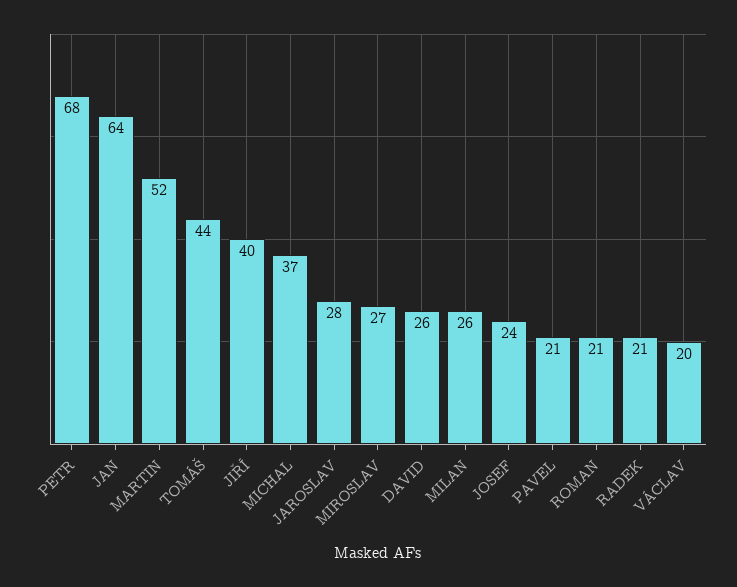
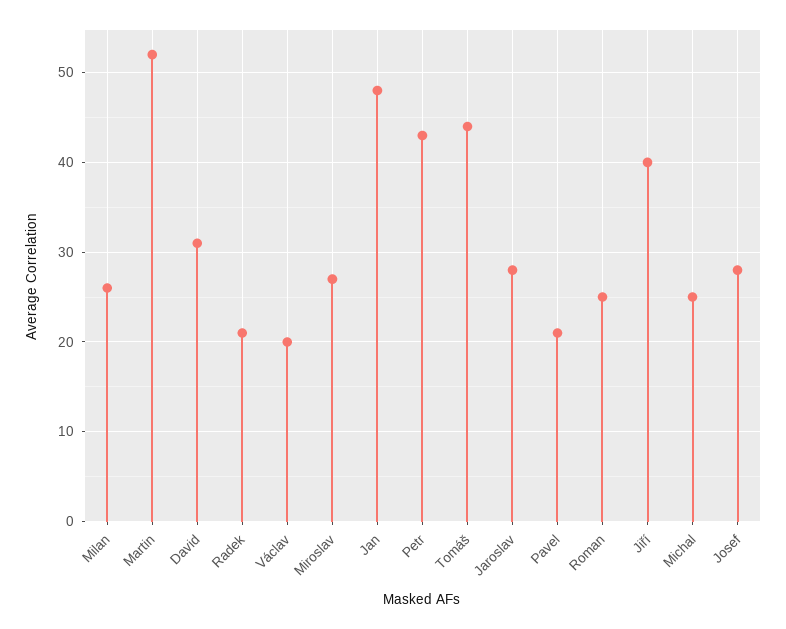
  {
-   "PETR": 68,
+   "PETR": 43,
-   "JAN": 64,
+   "JAN": 48,
    "MARTIN": 52,
    "TOMÁŠ": 44,
    "JIŘÍ": 40,
-   "MICHAL": 37,
+   "MICHAL": 25,
    "JAROSLAV": 28,
    "MIROSLAV": 27,
-   "DAVID": 26,
+   "DAVID": 31,
    "MILAN": 26,
-   "JOSEF": 24,
+   "JOSEF": 28,
    "PAVEL": 21,
-   "ROMAN": 21,
+   "ROMAN": 25,
    "RADEK": 21,
    "VÁCLAV": 20
  }

